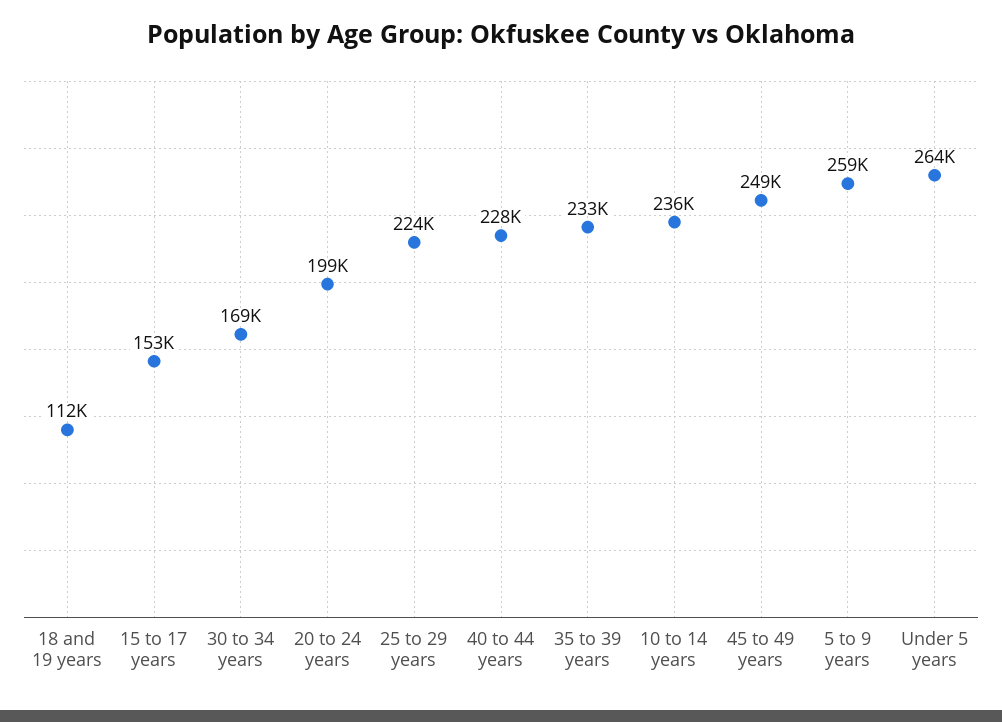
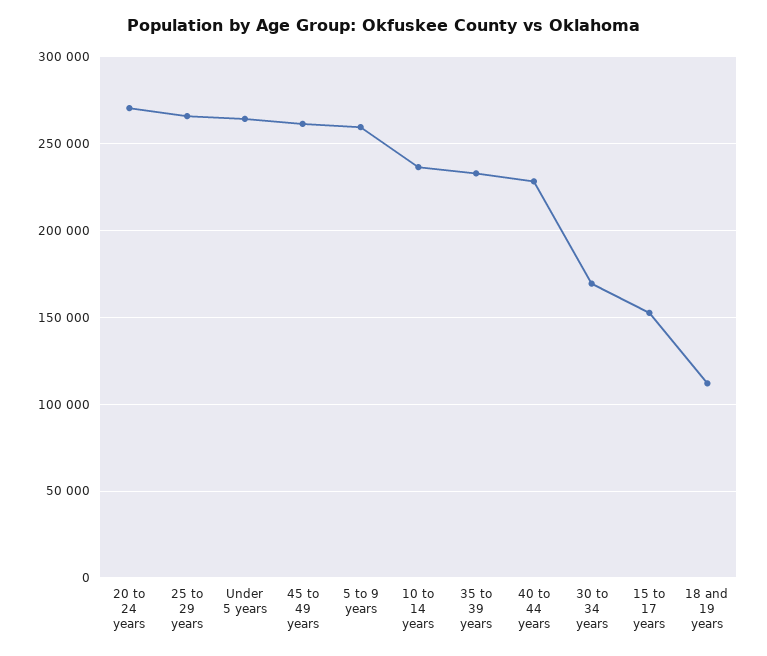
  {
    "18 and 19 years": 112000,
    "15 to 17 years": 153000,
    "30 to 34 years": 169000,
-   "20 to 24 years": 199000,
+   "20 to 24 years": 270000,
-   "25 to 29 years": 224000,
+   "25 to 29 years": 265000,
    "40 to 44 years": 228000,
    "35 to 39 years": 233000,
    "10 to 14 years": 236000,
-   "45 to 49 years": 249000,
+   "45 to 49 years": 260000,
    "5 to 9 years": 259000,
    "Under 5 years": 264000
  }

